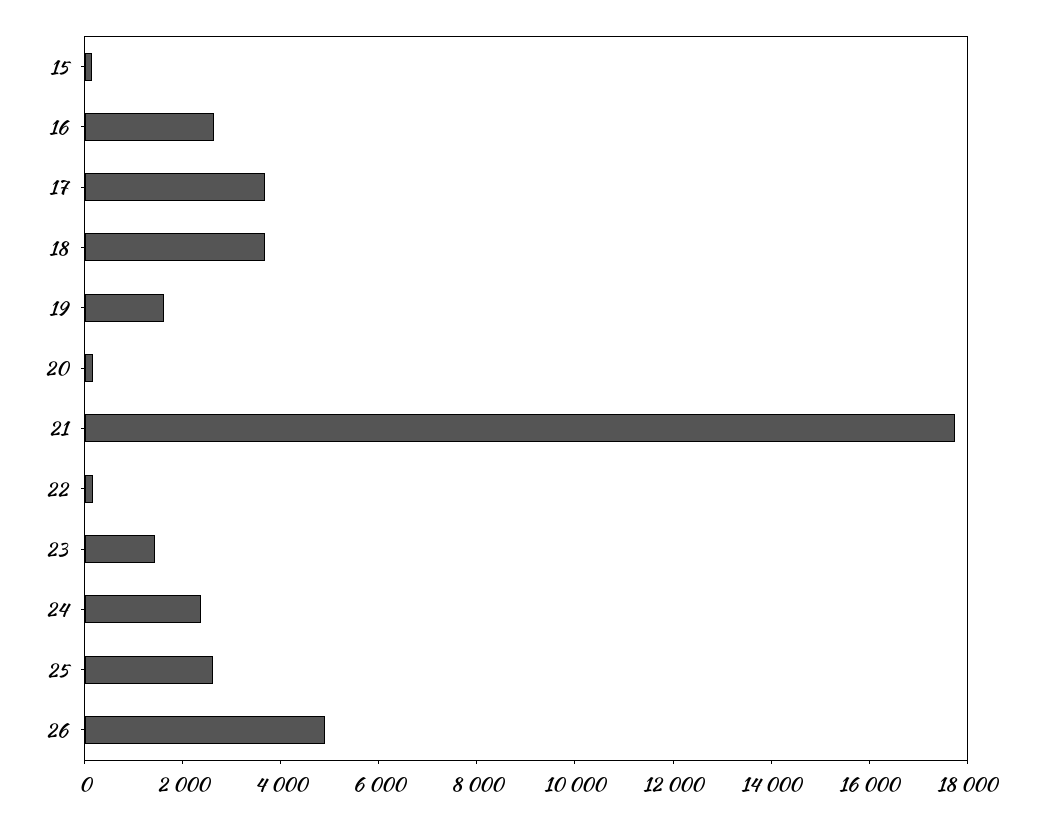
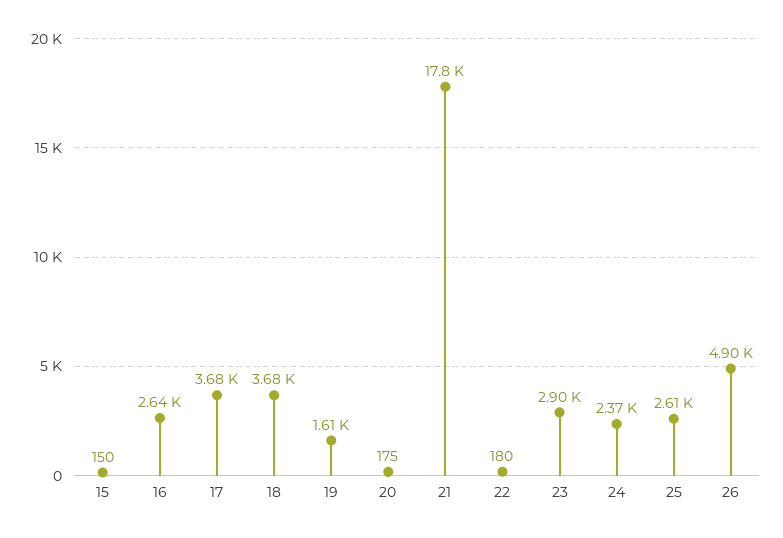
  {
    "15": 150,
    "16": 2640,
    "17": 3680,
    "18": 3680,
    "19": 1610,
    "20": 175,
    "21": 17800,
    "22": 180,
-   "23": 1500,
+   "23": 2900,
    "24": 2370,
    "25": 2610,
    "26": 4900
  }

